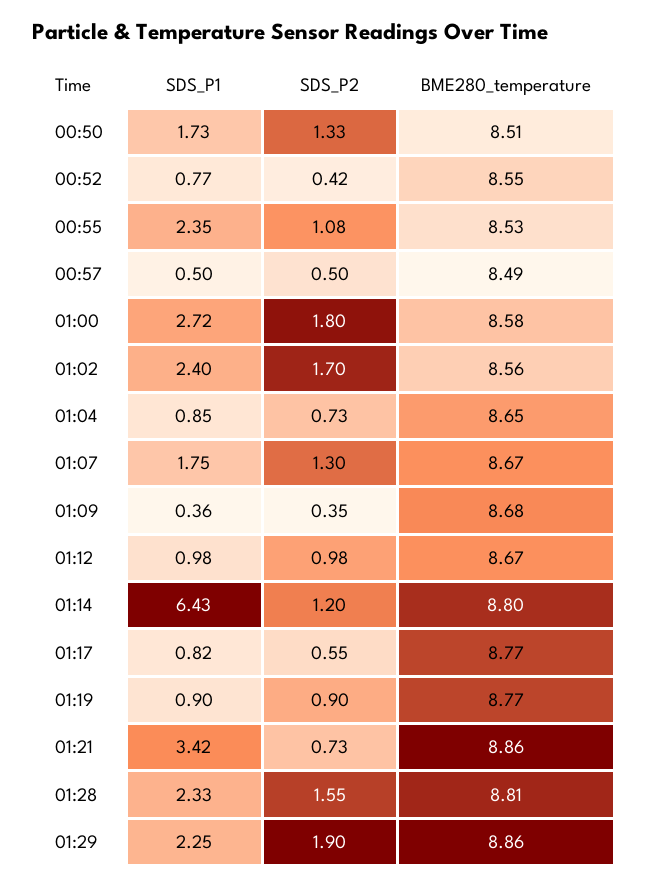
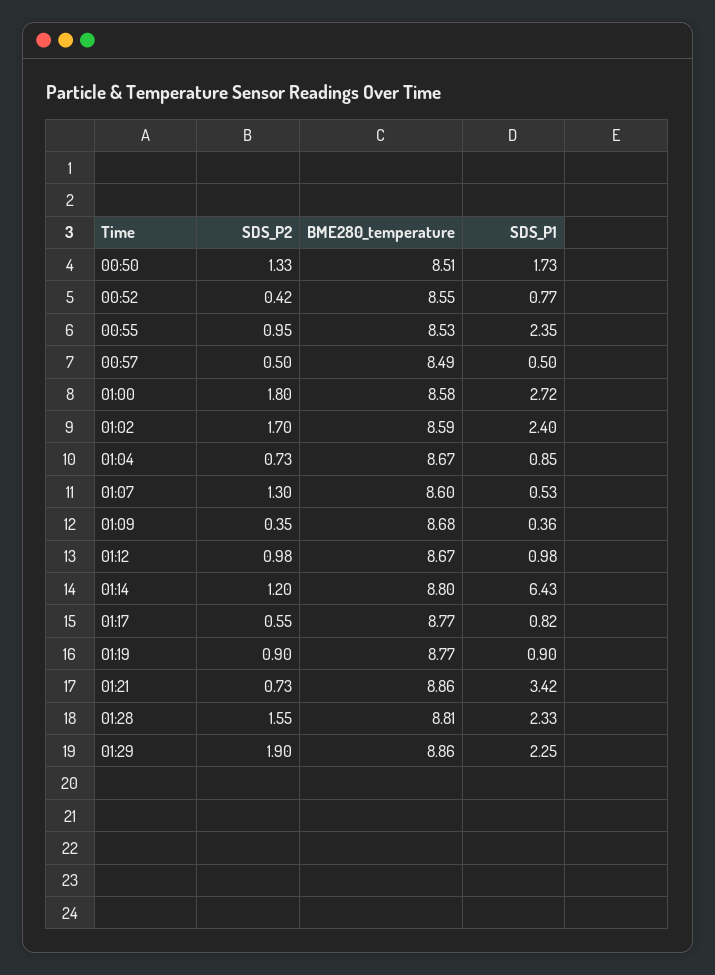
  {
    "SDS_P1": {
      "00:50": 1.73,
      "00:52": 0.77,
      "00:55": 2.35,
      "00:57": 0.5,
      "01:00": 2.72,
      "01:02": 2.4,
      "01:04": 0.85,
-     "01:07": 1.75,
+     "01:07": 0.53,
      "01:09": 0.36,
      "01:12": 0.98,
      "01:14": 6.43,
      "01:17": 0.82,
      "01:19": 0.9,
      "01:21": 3.42,
      "01:28": 2.33,
      "01:29": 2.25
    },
    "SDS_P2": {
      "00:50": 1.33,
      "00:52": 0.42,
-     "00:55": 1.08,
+     "00:55": 0.95,
      "00:57": 0.5,
      "01:00": 1.8,
      "01:02": 1.7,
      "01:04": 0.73,
      "01:07": 1.3,
      "01:09": 0.35,
      "01:12": 0.98,
      "01:14": 1.2,
      "01:17": 0.55,
      "01:19": 0.9,
      "01:21": 0.73,
      "01:28": 1.55,
      "01:29": 1.9
    },
    "BME280_temperature": {
      "00:50": 8.51,
      "00:52": 8.55,
      "00:55": 8.53,
      "00:57": 8.49,
      "01:00": 8.58,
-     "01:02": 8.56,
+     "01:02": 8.59,
-     "01:04": 8.65,
+     "01:04": 8.67,
-     "01:07": 8.67,
+     "01:07": 8.6,
      "01:09": 8.68,
      "01:12": 8.67,
      "01:14": 8.8,
      "01:17": 8.77,
      "01:19": 8.77,
      "01:21": 8.86,
      "01:28": 8.81,
      "01:29": 8.86
    }
  }

